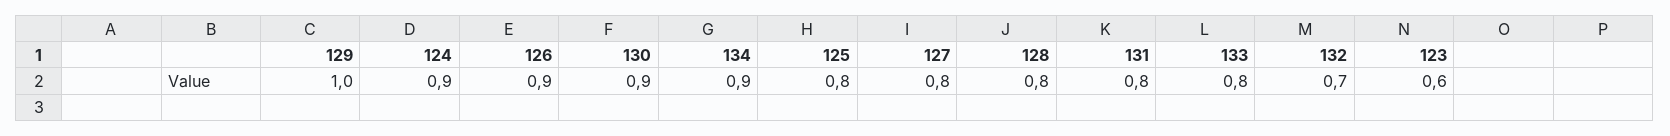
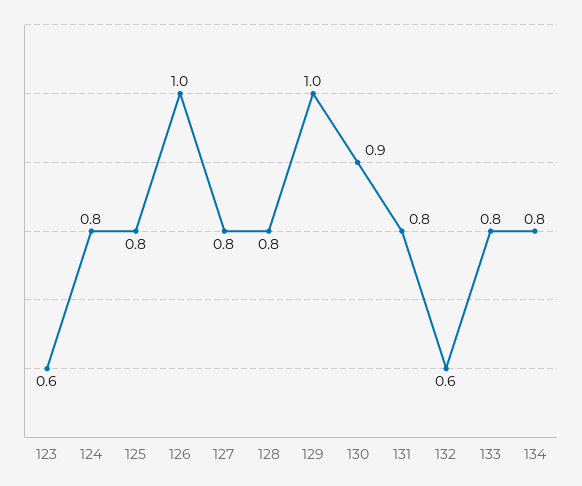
  {
    "129": 1,
-   "124": 0.9,
+   "124": 0.8,
-   "126": 0.9,
+   "126": 1,
    "130": 0.9,
-   "134": 0.9,
+   "134": 0.8,
    "125": 0.8,
    "127": 0.8,
    "128": 0.8,
    "131": 0.8,
    "133": 0.8,
-   "132": 0.7,
+   "132": 0.6,
    "123": 0.6
  }

